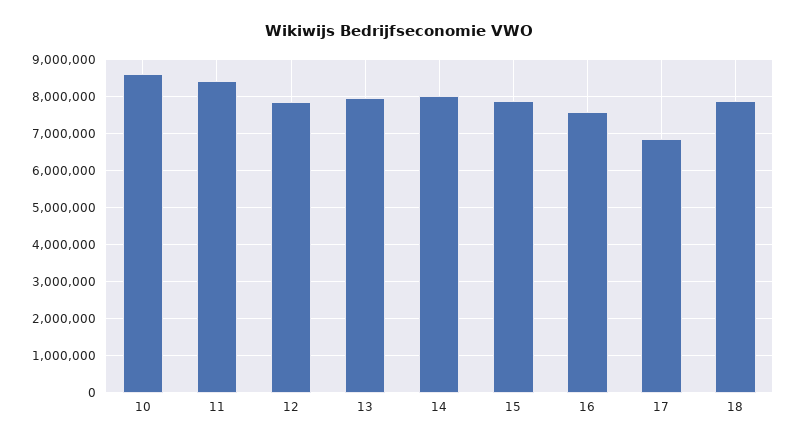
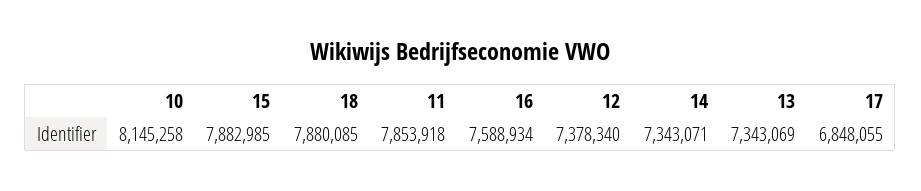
  {
-   "10": 8600000,
+   "10": 8145258,
-   "11": 8400000,
+   "11": 7853918,
-   "12": 7800000,
+   "12": 7378340,
-   "13": 8000000,
+   "13": 7343069,
-   "14": 8000000,
+   "14": 7343071,
    "15": 7882985,
    "16": 7588934,
    "17": 6848055,
    "18": 7880085
  }

